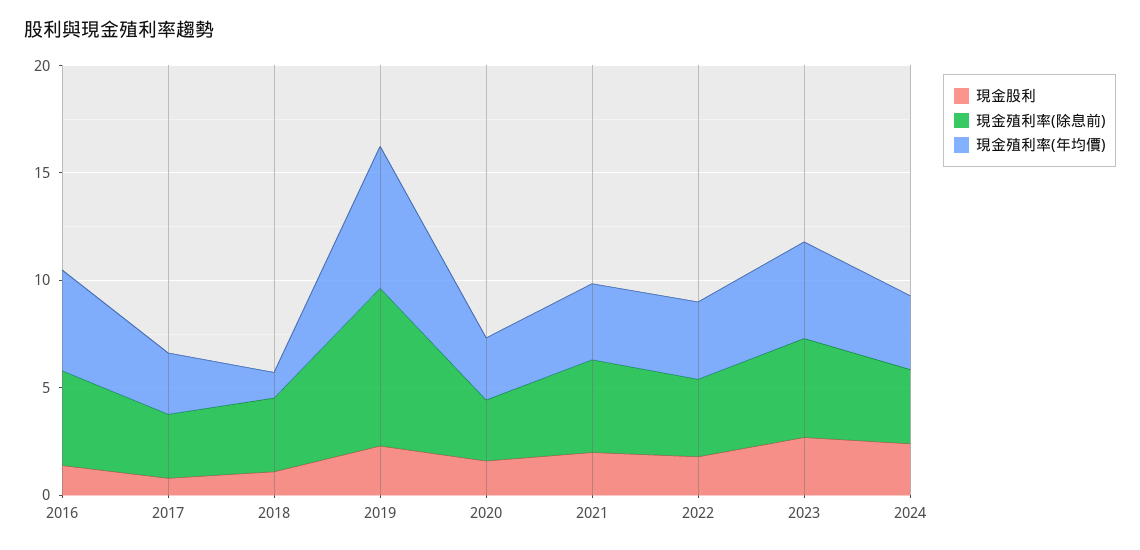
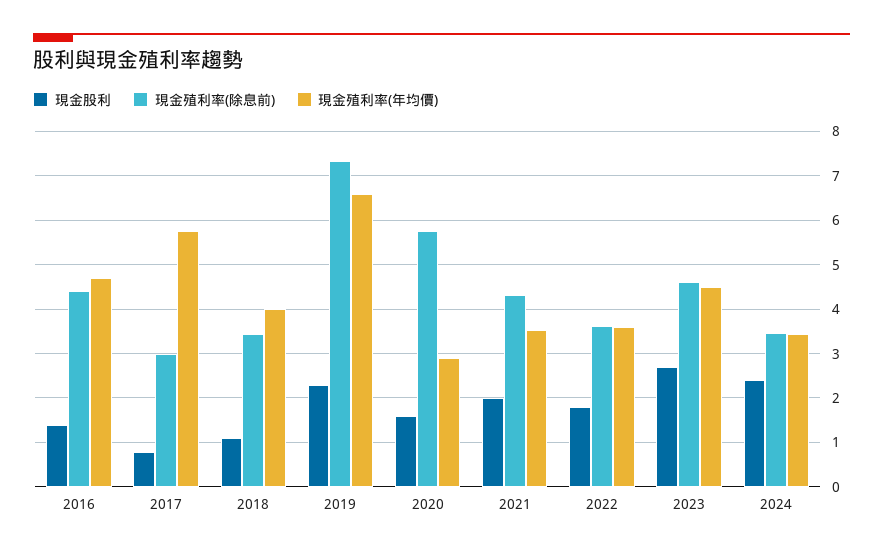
  {
    "現金股利": {
      "2016": 1.4,
      "2017": 0.8,
      "2018": 1.2,
      "2019": 2.4,
      "2020": 1.6,
      "2021": 2,
      "2022": 1.8,
      "2023": 2.6,
      "2024": 2.4
    },
    "現金殖利率(除息前)": {
      "2016": 4.4,
      "2017": 3,
      "2018": 3.4,
      "2019": 7.4,
-     "2020": 3,
+     "2020": 5.8,
      "2021": 4.4,
      "2022": 3.6,
      "2023": 4.6,
      "2024": 3.4
    },
    "現金殖利率(年均價)": {
      "2016": 4.6,
-     "2017": 3,
+     "2017": 5.8,
-     "2018": 1,
+     "2018": 4,
      "2019": 6.6,
      "2020": 2.8,
      "2021": 3.6,
      "2022": 3.6,
      "2023": 4.4,
      "2024": 3.4
    }
  }

